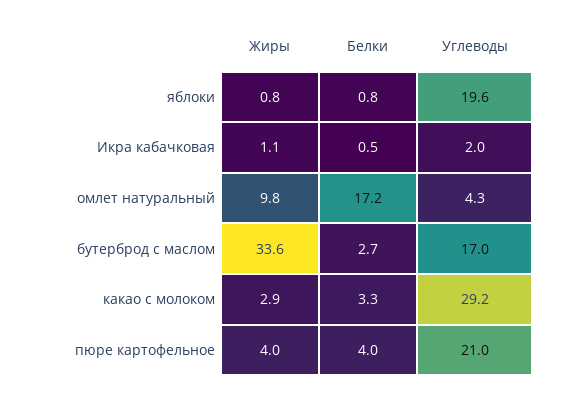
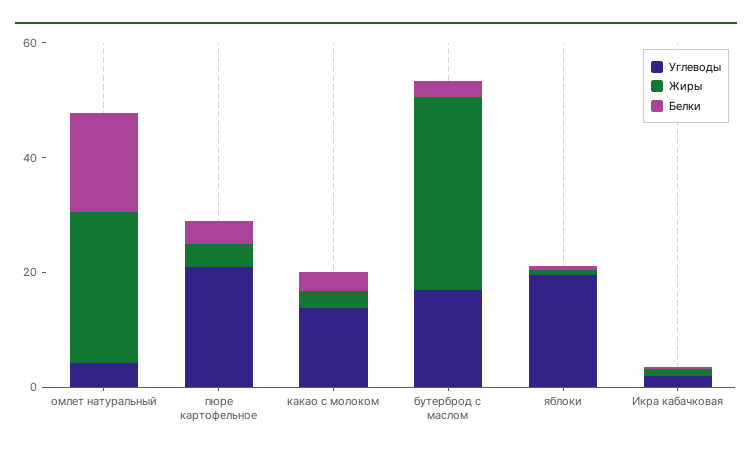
  {
    "Жиры": {
      "яблоки": 0.8,
      "Икра кабачковая": 1.1,
-     "омлет натуральный": 9.8,
+     "омлет натуральный": 25,
      "бутерброд с маслом": 33.6,
      "какао с молоком": 2.9,
      "пюре картофельное": 4
    },
    "Белки": {
      "яблоки": 0.8,
      "Икра кабачковая": 0.5,
      "омлет натуральный": 17.2,
      "бутерброд с маслом": 2.7,
      "какао с молоком": 3.3,
      "пюре картофельное": 4
    },
    "Углеводы": {
      "яблоки": 19.6,
      "Икра кабачковая": 2,
      "омлет натуральный": 4.3,
      "бутерброд с маслом": 17,
-     "какао с молоком": 29.2,
+     "какао с молоком": 15,
      "пюре картофельное": 21
    }
  }

